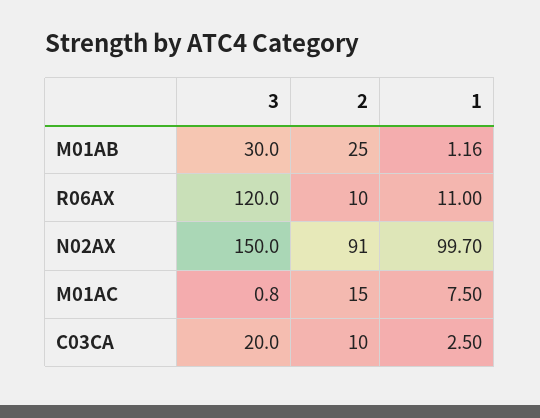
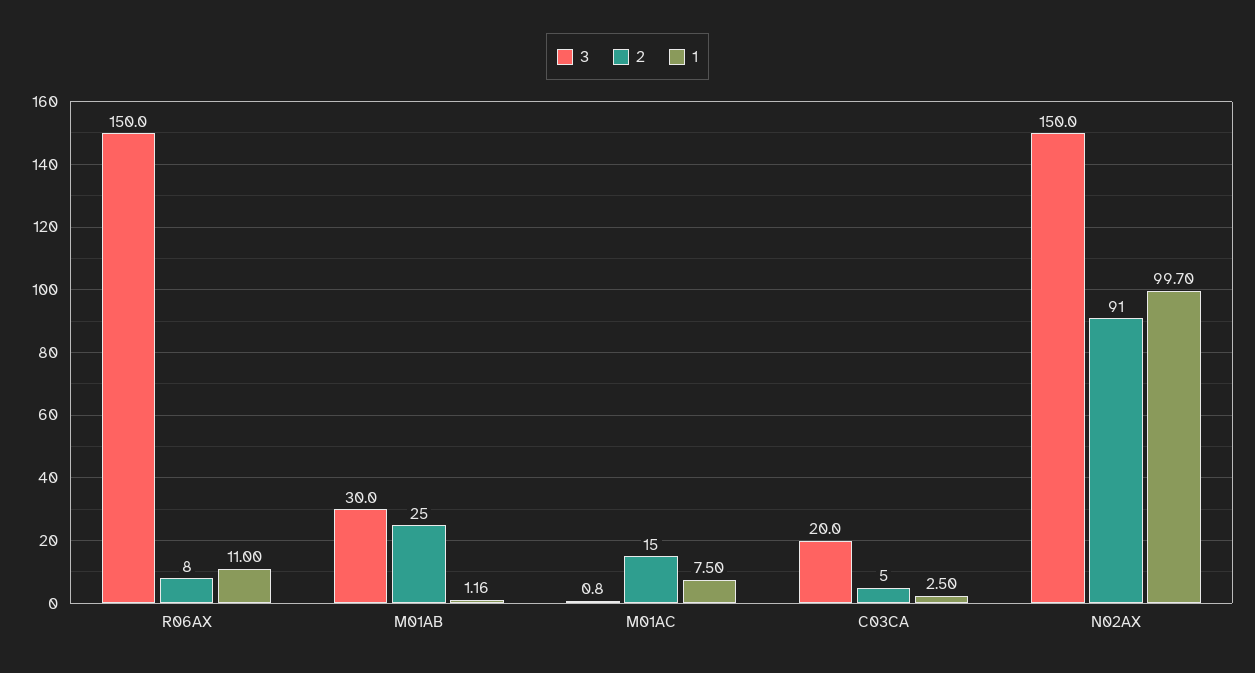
  {
    "3": {
      "M01AB": 30,
-     "R06AX": 120,
+     "R06AX": 150,
      "N02AX": 150,
      "M01AC": 0.8,
      "C03CA": 20
    },
    "2": {
      "M01AB": 25,
-     "R06AX": 10,
+     "R06AX": 8,
      "N02AX": 91,
      "M01AC": 15,
-     "C03CA": 10
+     "C03CA": 5
    },
    "1": {
      "M01AB": 1.16,
      "R06AX": 11,
      "N02AX": 99.7,
      "M01AC": 7.5,
      "C03CA": 2.5
    }
  }

